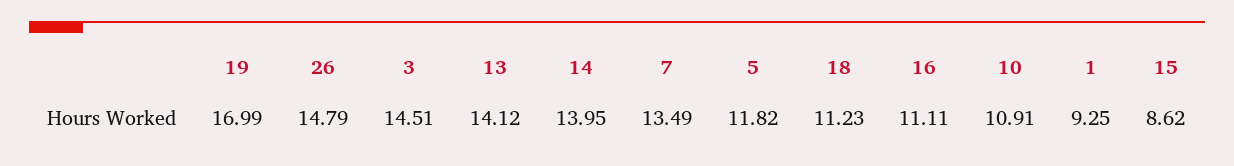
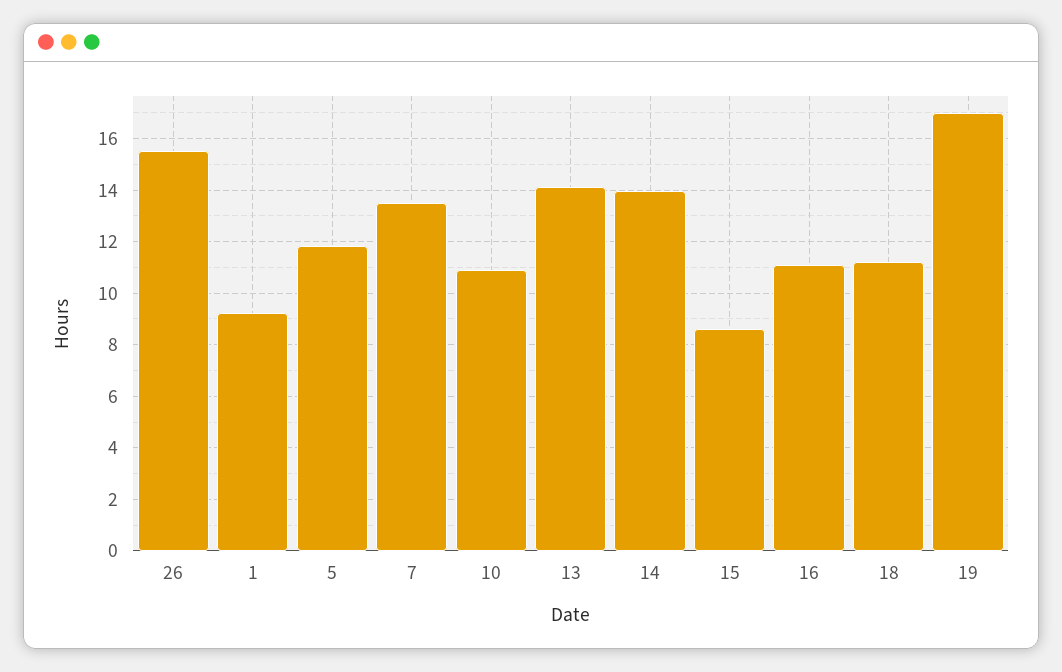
  {
    "19": 16.99,
-   "26": 14.79,
+   "26": 15.5,
-   "3": 14.51,
    "13": 14.12,
    "14": 13.95,
    "7": 13.49,
    "5": 11.82,
    "18": 11.23,
    "16": 11.11,
    "10": 10.91,
    "1": 9.25,
    "15": 8.62
  }

